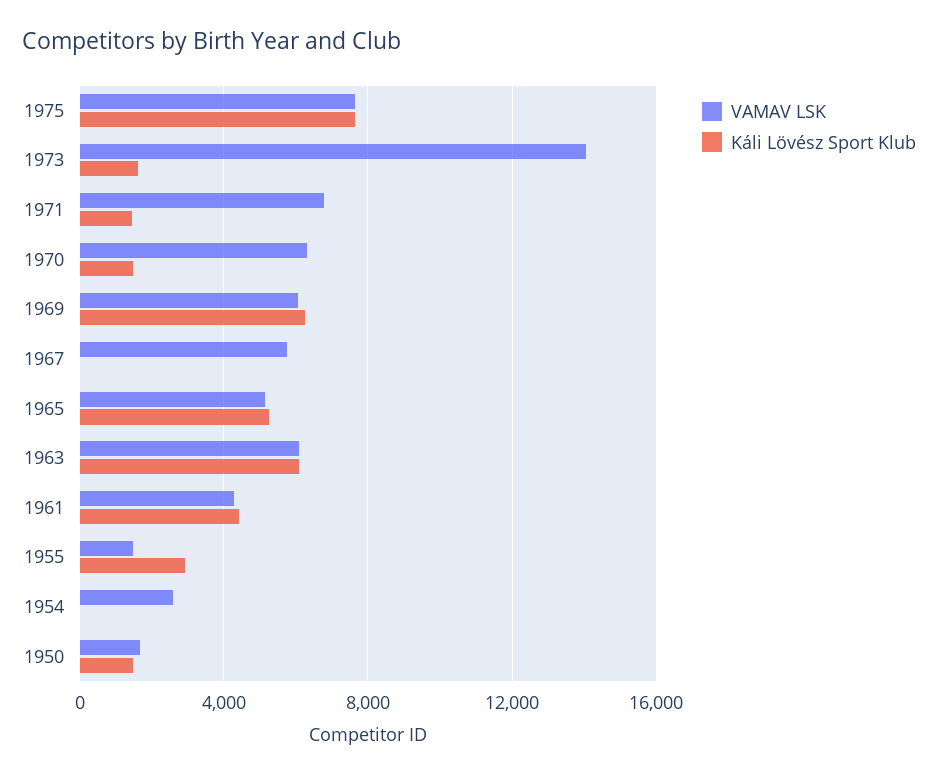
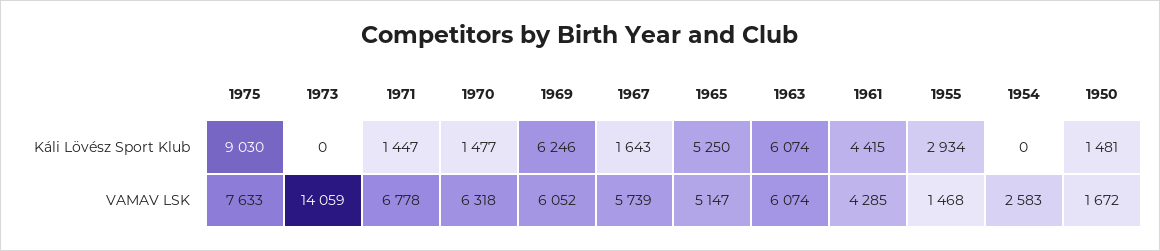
  {
    "VAMAV LSK": {
      "1975": 7633,
      "1973": 14059,
      "1971": 6778,
      "1970": 6318,
      "1969": 6052,
      "1967": 5739,
      "1965": 5147,
      "1963": 6074,
      "1961": 4285,
      "1955": 1468,
      "1954": 2583,
      "1950": 1672
    },
    "Káli Lövész Sport Klub": {
-     "1975": 7500,
+     "1975": 9030,
-     "1973": 1500,
+     "1973": 0,
      "1971": 1447,
      "1970": 1477,
      "1969": 6246,
-     "1967": 0,
+     "1967": 1643,
      "1965": 5250,
      "1963": 6074,
      "1961": 4415,
      "1955": 2934,
      "1954": 0,
      "1950": 1481
    }
  }

